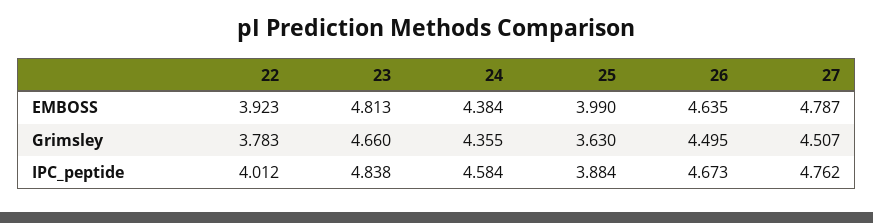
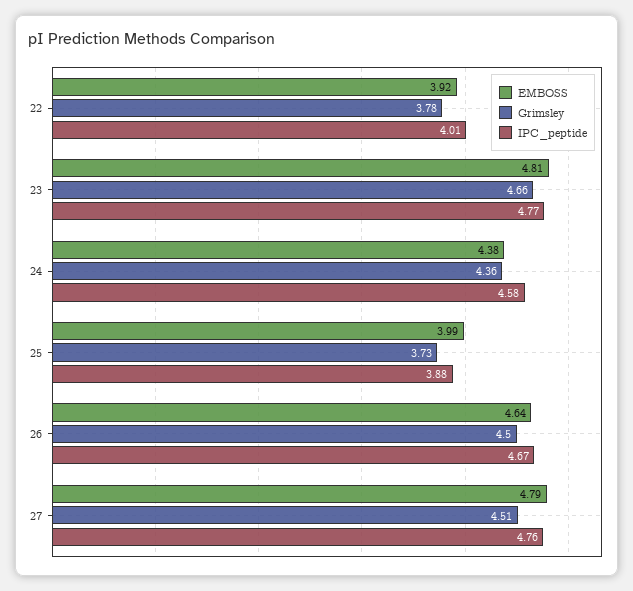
  {
    "EMBOSS": {
      "22": 3.923,
      "23": 4.813,
      "24": 4.384,
      "25": 3.99,
      "26": 4.635,
      "27": 4.787
    },
    "Grimsley": {
      "22": 3.783,
      "23": 4.66,
      "24": 4.355,
-     "25": 3.63,
+     "25": 3.73,
      "26": 4.495,
      "27": 4.507
    },
    "IPC_peptide": {
      "22": 4.012,
-     "23": 4.838,
+     "23": 4.77,
      "24": 4.584,
      "25": 3.884,
      "26": 4.673,
      "27": 4.762
    }
  }

